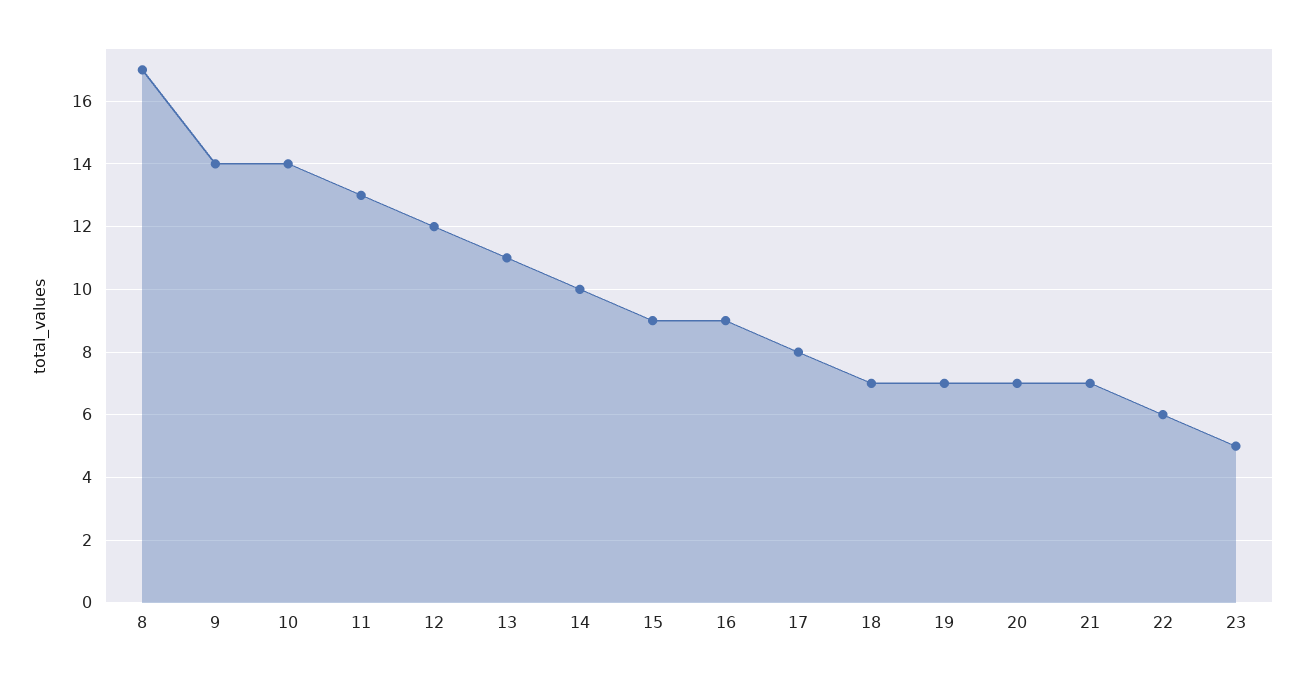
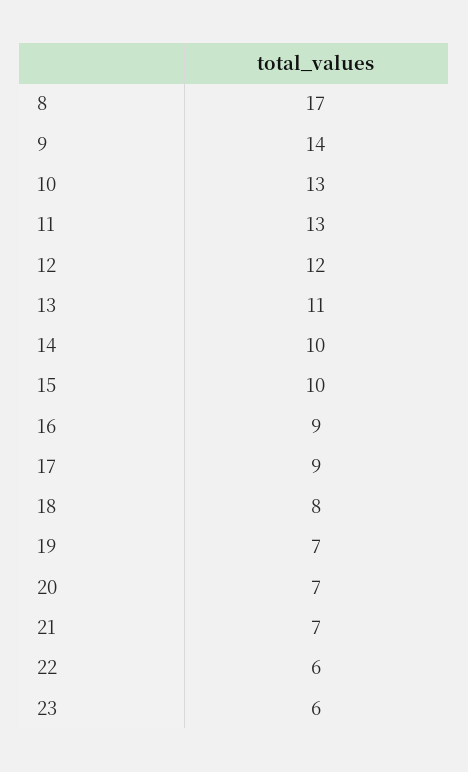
  {
    "8": 17,
    "9": 14,
-   "10": 14,
+   "10": 13,
    "11": 13,
    "12": 12,
    "13": 11,
    "14": 10,
-   "15": 9,
+   "15": 10,
    "16": 9,
-   "17": 8,
+   "17": 9,
-   "18": 7,
+   "18": 8,
    "19": 7,
    "20": 7,
    "21": 7,
    "22": 6,
-   "23": 5
+   "23": 6
  }

